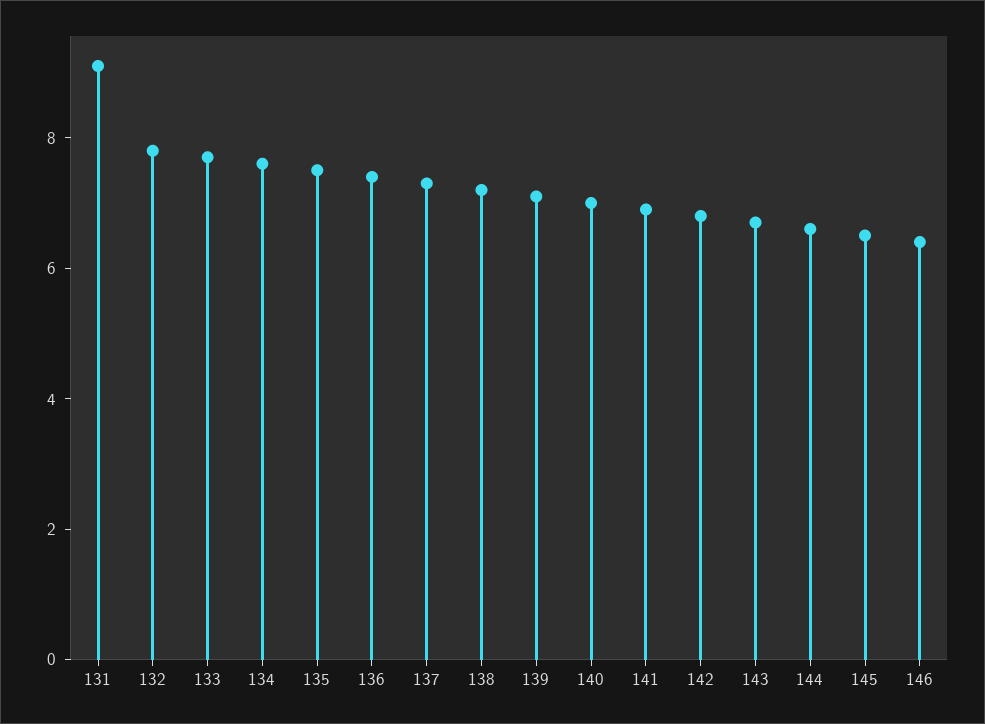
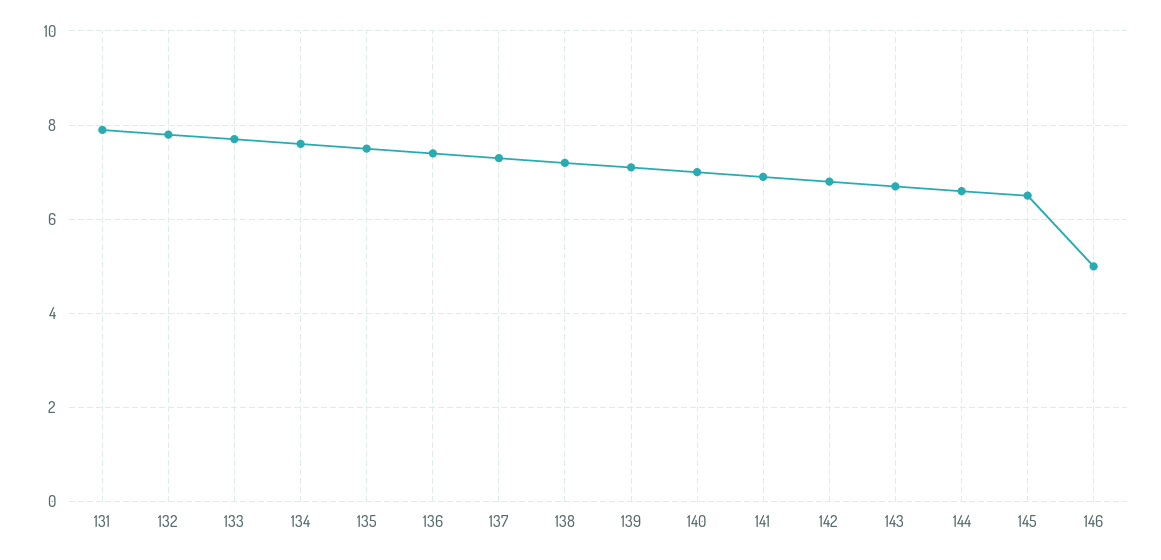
  {
-   "131": 9,
+   "131": 8,
    "132": 8,
    "133": 7.5,
    "134": 7.5,
    "135": 7.5,
    "136": 7.5,
    "137": 7.5,
    "138": 7,
    "139": 7,
    "140": 7,
    "141": 7,
    "142": 7,
    "143": 6.5,
    "144": 6.5,
    "145": 6.5,
-   "146": 6.5
+   "146": 5
  }

